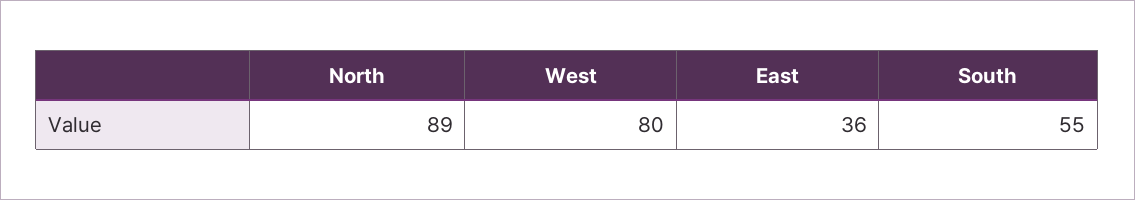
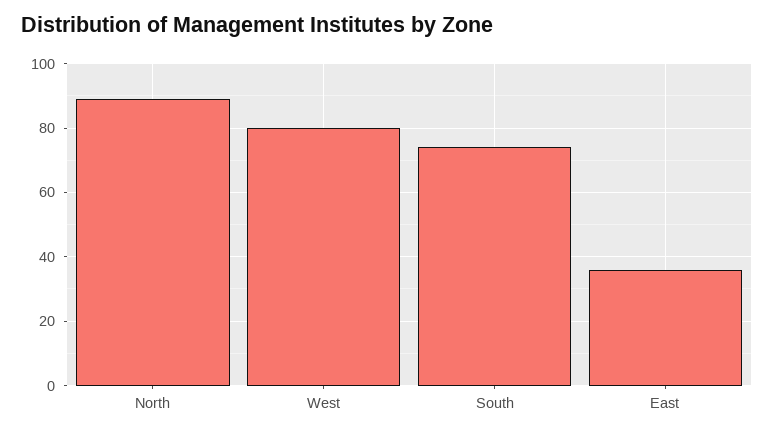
  {
    "North": 89,
    "West": 80,
    "East": 36,
-   "South": 55
+   "South": 75
  }

